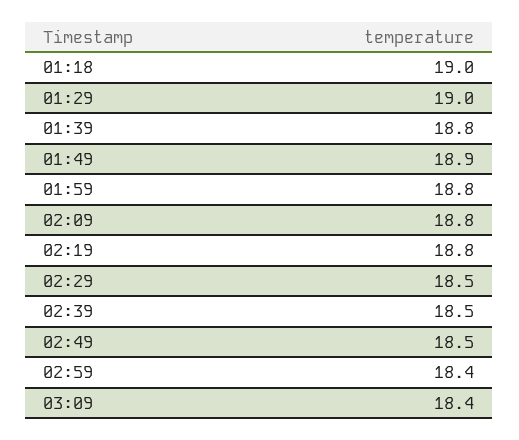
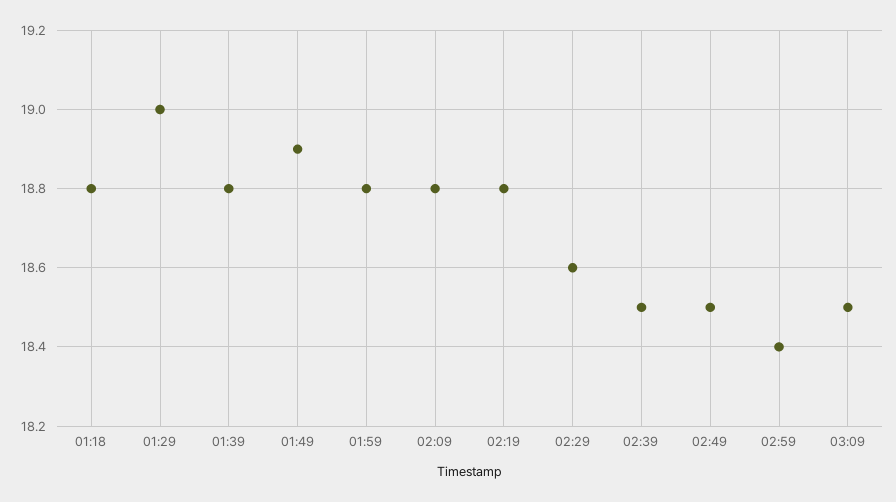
  {
-   "01:18": 19,
+   "01:18": 18.8,
    "01:29": 19,
    "01:39": 18.8,
    "01:49": 18.9,
    "01:59": 18.8,
    "02:09": 18.8,
    "02:19": 18.8,
-   "02:29": 18.5,
+   "02:29": 18.6,
    "02:39": 18.5,
    "02:49": 18.5,
    "02:59": 18.4,
-   "03:09": 18.4
+   "03:09": 18.5
  }

